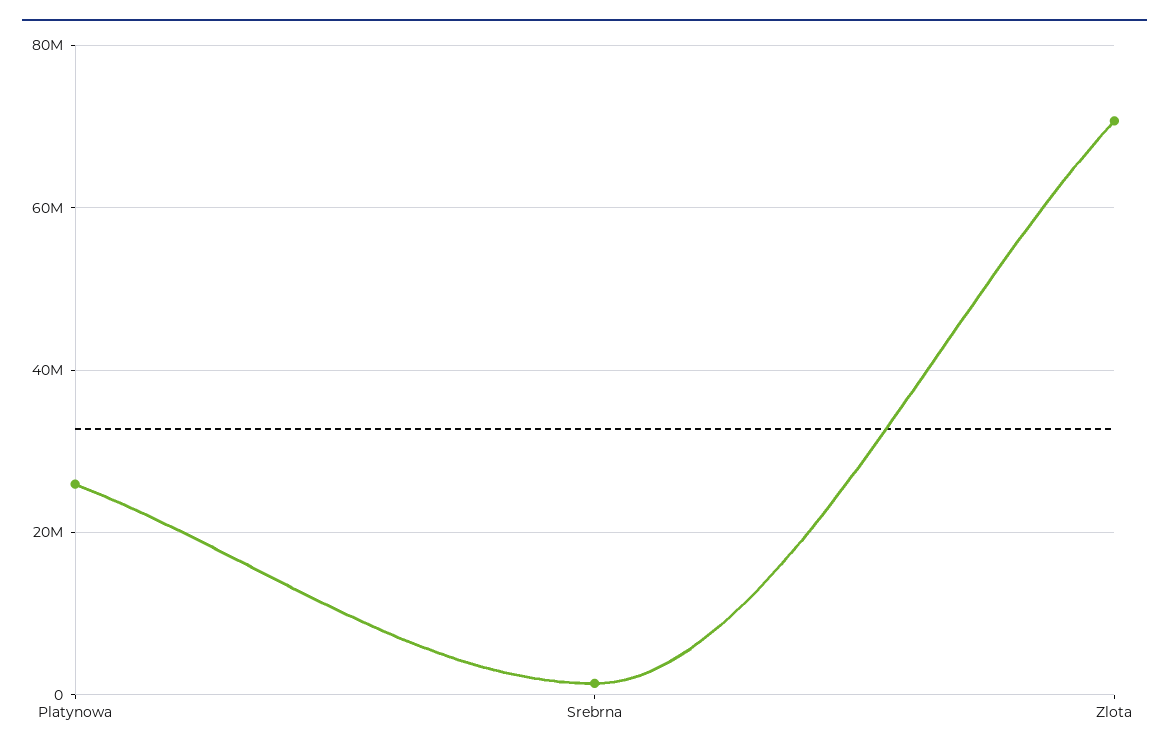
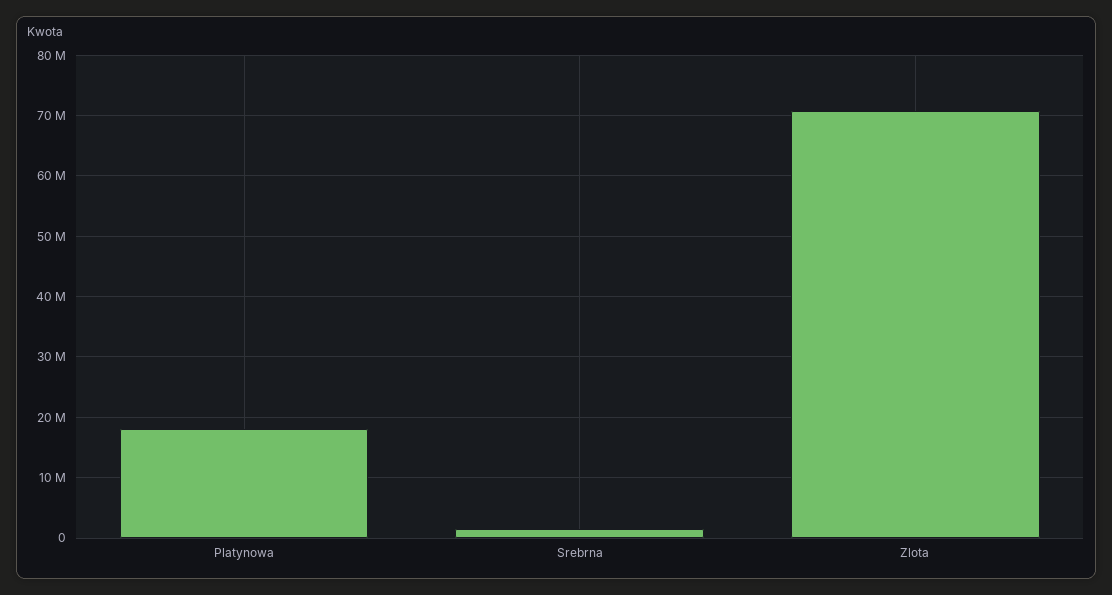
  {
-   "Platynowa": 26000000,
+   "Platynowa": 18000000,
    "Srebrna": 1000000,
    "Zlota": 71000000
  }

